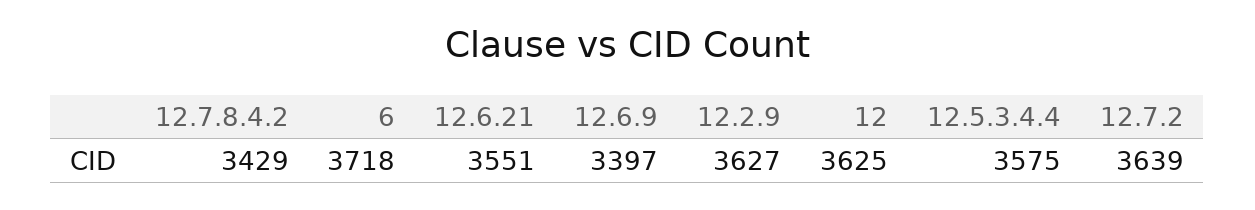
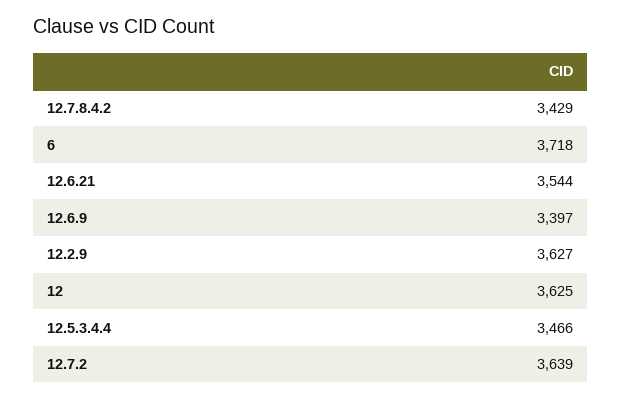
  {
    "12.7.8.4.2": 3429,
    "6": 3718,
-   "12.6.21": 3551,
+   "12.6.21": 3544,
    "12.6.9": 3397,
    "12.2.9": 3627,
    "12": 3625,
-   "12.5.3.4.4": 3575,
+   "12.5.3.4.4": 3466,
    "12.7.2": 3639
  }

